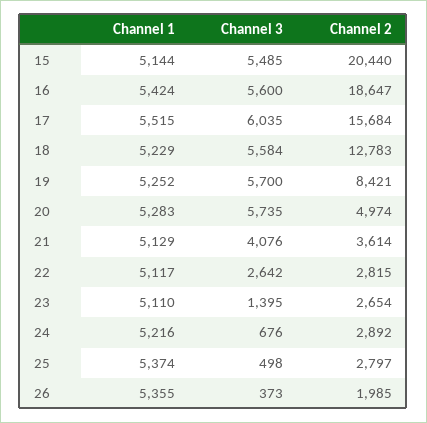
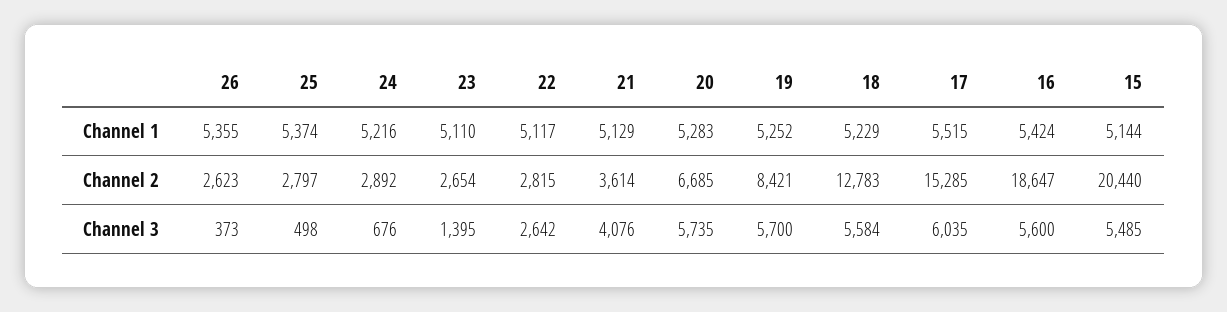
  {
    "Channel 1": {
      "15": 5144,
      "16": 5424,
      "17": 5515,
      "18": 5229,
      "19": 5252,
      "20": 5283,
      "21": 5129,
      "22": 5117,
      "23": 5110,
      "24": 5216,
      "25": 5374,
      "26": 5355
    },
    "Channel 3": {
      "15": 5485,
      "16": 5600,
      "17": 6035,
      "18": 5584,
      "19": 5700,
      "20": 5735,
      "21": 4076,
      "22": 2642,
      "23": 1395,
      "24": 676,
      "25": 498,
      "26": 373
    },
    "Channel 2": {
      "15": 20440,
      "16": 18647,
-     "17": 15684,
+     "17": 15285,
      "18": 12783,
      "19": 8421,
-     "20": 4974,
+     "20": 6685,
      "21": 3614,
      "22": 2815,
      "23": 2654,
      "24": 2892,
      "25": 2797,
-     "26": 1985
+     "26": 2623
    }
  }

